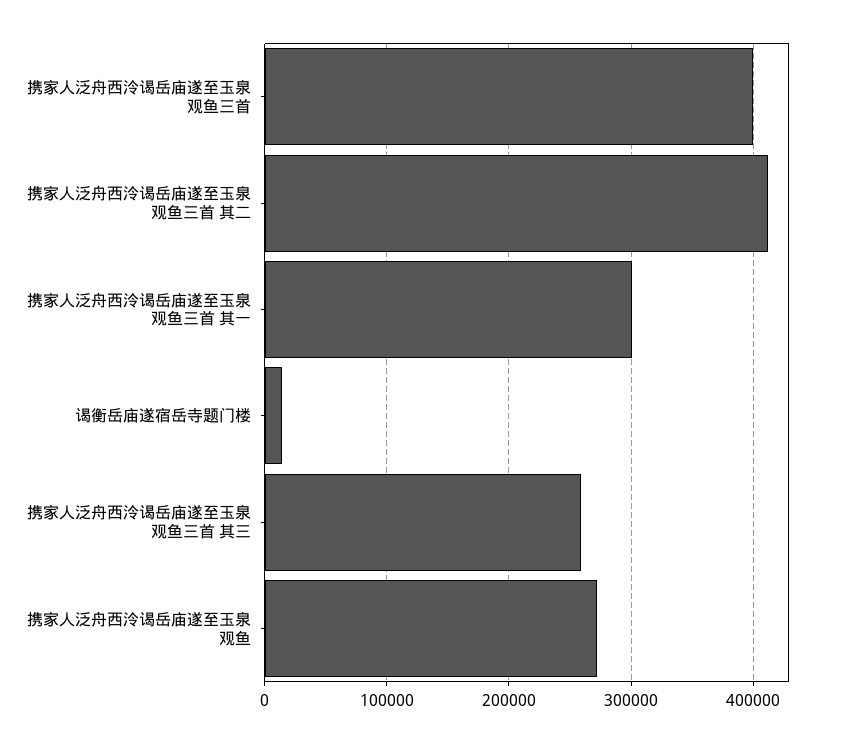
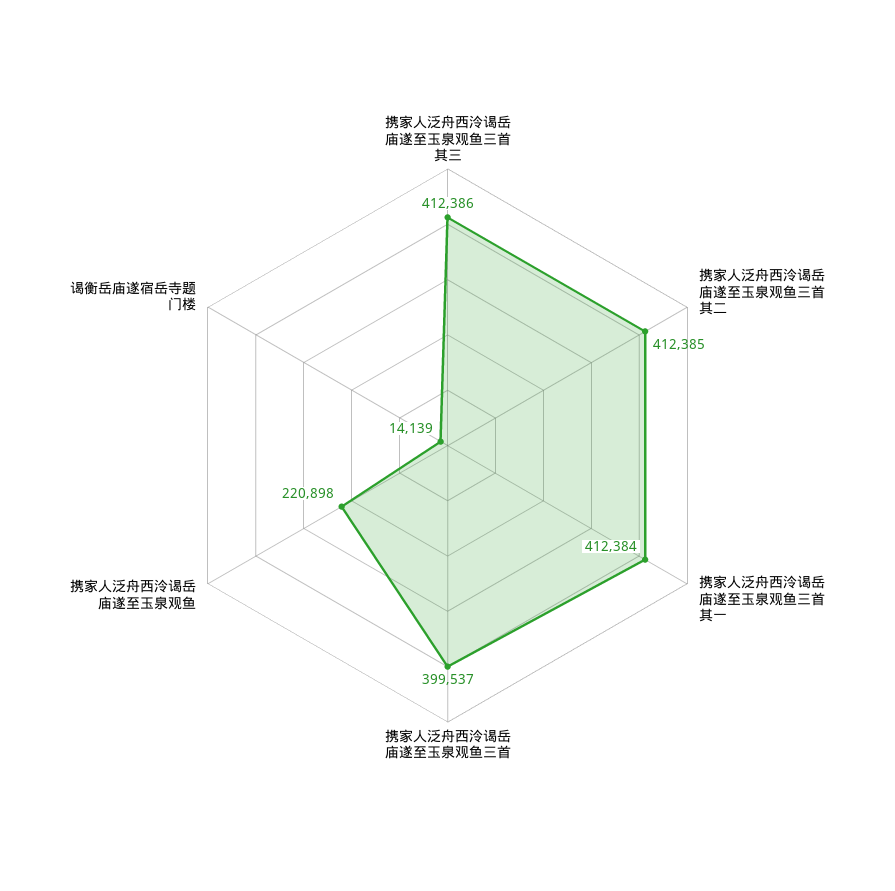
  {
    "携家人泛舟西泠谒岳庙遂至玉泉观鱼三首": 399537,
    "携家人泛舟西泠谒岳庙遂至玉泉观鱼三首 其二": 412385,
-   "携家人泛舟西泠谒岳庙遂至玉泉观鱼三首 其一": 300000,
+   "携家人泛舟西泠谒岳庙遂至玉泉观鱼三首 其一": 412384,
    "谒衡岳庙遂宿岳寺题门楼": 14139,
-   "携家人泛舟西泠谒岳庙遂至玉泉观鱼三首 其三": 260000,
+   "携家人泛舟西泠谒岳庙遂至玉泉观鱼三首 其三": 412386,
-   "携家人泛舟西泠谒岳庙遂至玉泉观鱼": 270000
+   "携家人泛舟西泠谒岳庙遂至玉泉观鱼": 220898
  }

